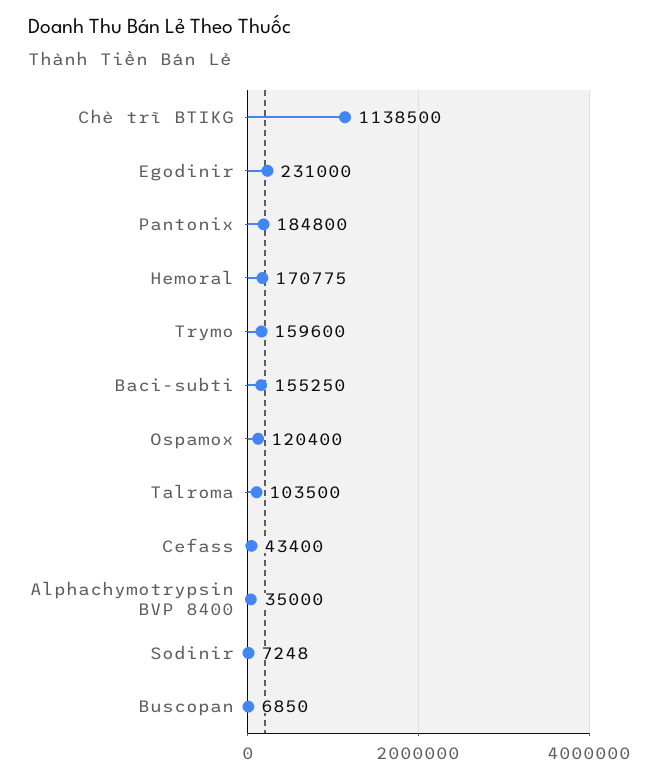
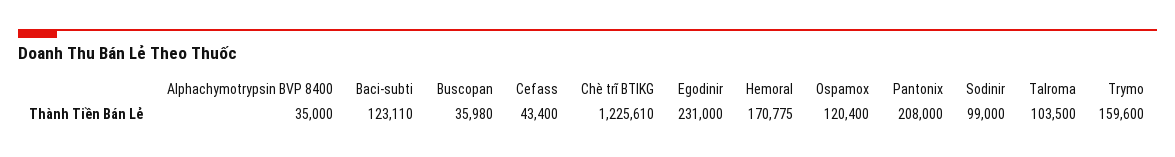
  {
-   "Chè trĩ BTIKG": 1138500,
+   "Chè trĩ BTIKG": 1225610,
    "Egodinir": 231000,
-   "Pantonix": 184800,
+   "Pantonix": 208000,
    "Hemoral": 170775,
    "Trymo": 159600,
-   "Baci-subti": 155250,
+   "Baci-subti": 123110,
    "Ospamox": 120400,
    "Talroma": 103500,
    "Cefass": 43400,
    "Alphachymotrypsin BVP 8400": 35000,
-   "Sodinir": 7248,
+   "Sodinir": 99000,
-   "Buscopan": 6850
+   "Buscopan": 35980
  }

